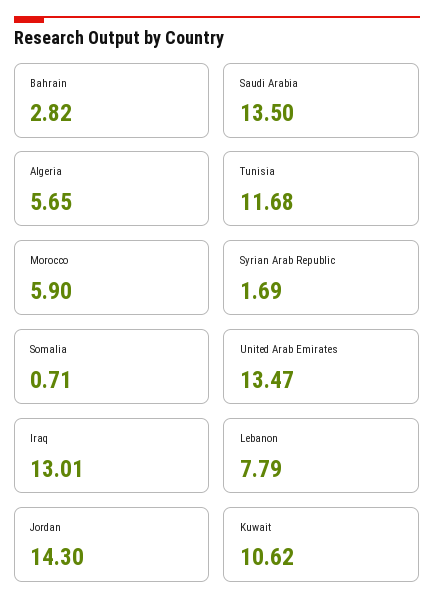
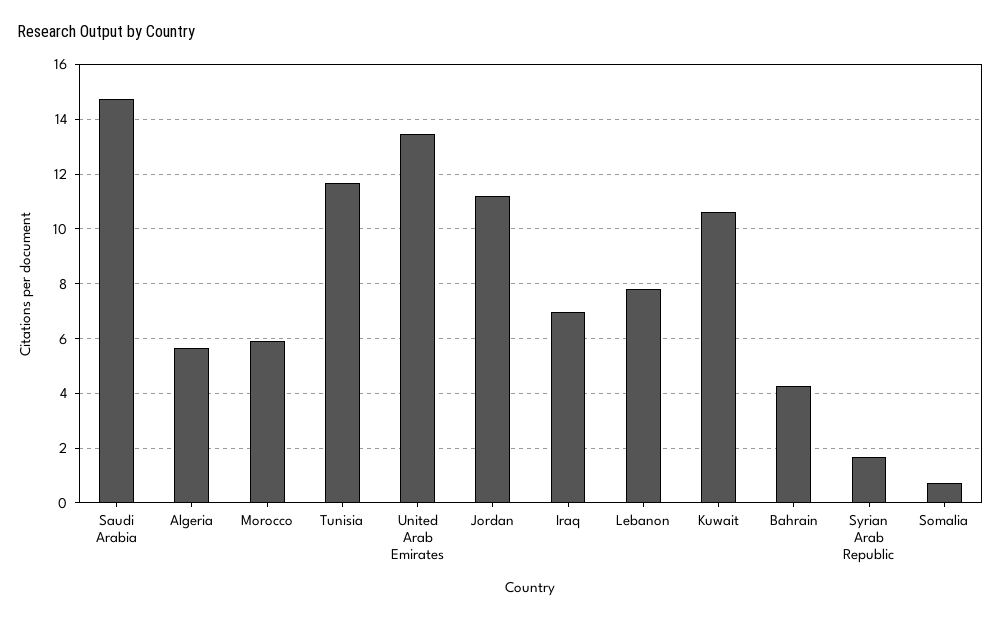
  {
-   "Bahrain": 2.82,
+   "Bahrain": 4.25,
-   "Saudi Arabia": 13.5,
+   "Saudi Arabia": 14.75,
    "Algeria": 5.65,
    "Tunisia": 11.68,
    "Morocco": 5.9,
    "Syrian Arab Republic": 1.69,
    "Somalia": 0.71,
    "United Arab Emirates": 13.47,
-   "Iraq": 13.01,
+   "Iraq": 7,
    "Lebanon": 7.79,
-   "Jordan": 14.3,
+   "Jordan": 11.25,
    "Kuwait": 10.62
  }

